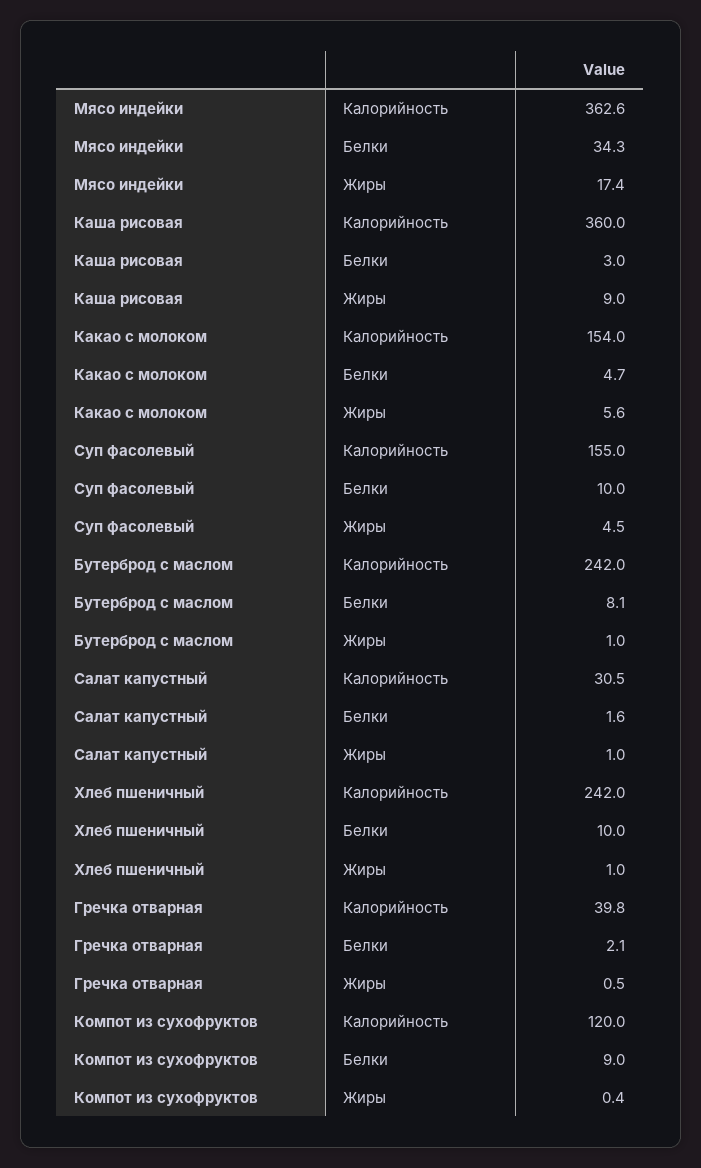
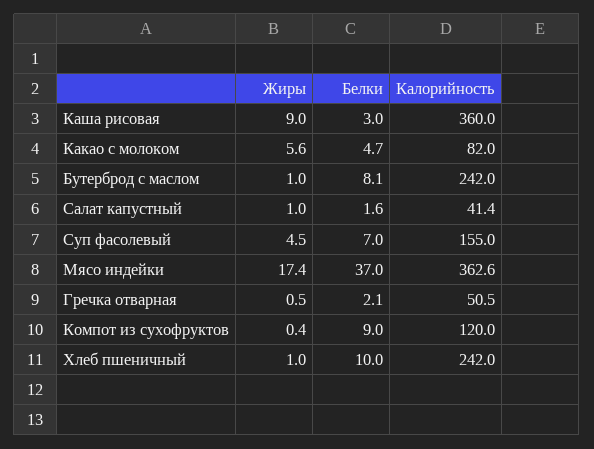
  {
    "Мясо индейки": {
      "Калорийность": 362.6,
-     "Белки": 34.3,
+     "Белки": 37,
      "Жиры": 17.4
    },
    "Каша рисовая": {
      "Калорийность": 360,
      "Белки": 3,
      "Жиры": 9
    },
    "Какао с молоком": {
-     "Калорийность": 154,
+     "Калорийность": 82,
      "Белки": 4.7,
      "Жиры": 5.6
    },
    "Суп фасолевый": {
      "Калорийность": 155,
-     "Белки": 10,
+     "Белки": 7,
      "Жиры": 4.5
    },
    "Бутерброд с маслом": {
      "Калорийность": 242,
      "Белки": 8.1,
      "Жиры": 1
    },
    "Салат капустный": {
-     "Калорийность": 30.5,
+     "Калорийность": 41.4,
      "Белки": 1.6,
      "Жиры": 1
    },
    "Хлеб пшеничный": {
      "Калорийность": 242,
      "Белки": 10,
      "Жиры": 1
    },
    "Гречка отварная": {
-     "Калорийность": 39.8,
+     "Калорийность": 50.5,
      "Белки": 2.1,
      "Жиры": 0.5
    },
    "Компот из сухофруктов": {
      "Калорийность": 120,
      "Белки": 9,
      "Жиры": 0.4
    }
  }

